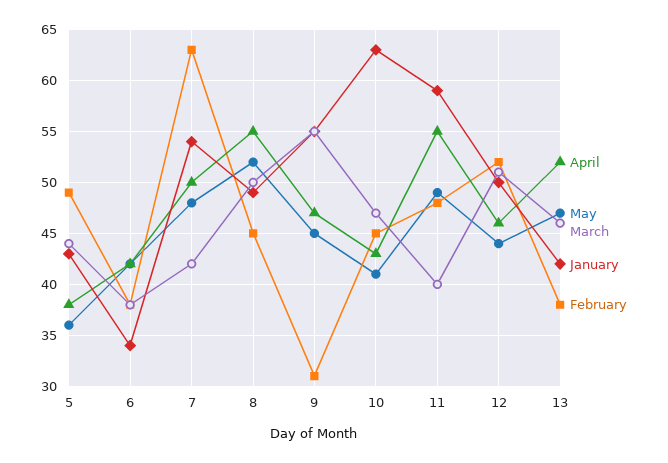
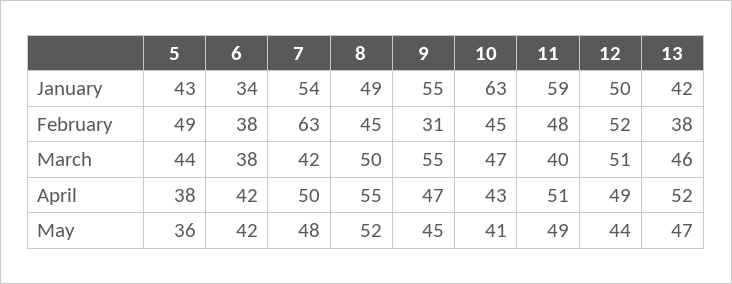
  {
    "April": {
      "5": 38,
      "6": 42,
      "7": 50,
      "8": 55,
      "9": 47,
      "10": 43,
-     "11": 55,
+     "11": 51,
-     "12": 46,
+     "12": 49,
      "13": 52
    },
    "May": {
      "5": 36,
      "6": 42,
      "7": 48,
      "8": 52,
      "9": 45,
      "10": 41,
      "11": 49,
      "12": 44,
      "13": 47
    },
    "March": {
      "5": 44,
      "6": 38,
      "7": 42,
      "8": 50,
      "9": 55,
      "10": 47,
      "11": 40,
      "12": 51,
      "13": 46
    },
    "January": {
      "5": 43,
      "6": 34,
      "7": 54,
      "8": 49,
      "9": 55,
      "10": 63,
      "11": 59,
      "12": 50,
      "13": 42
    },
    "February": {
      "5": 49,
      "6": 38,
      "7": 63,
      "8": 45,
      "9": 31,
      "10": 45,
      "11": 48,
      "12": 52,
      "13": 38
    }
  }

